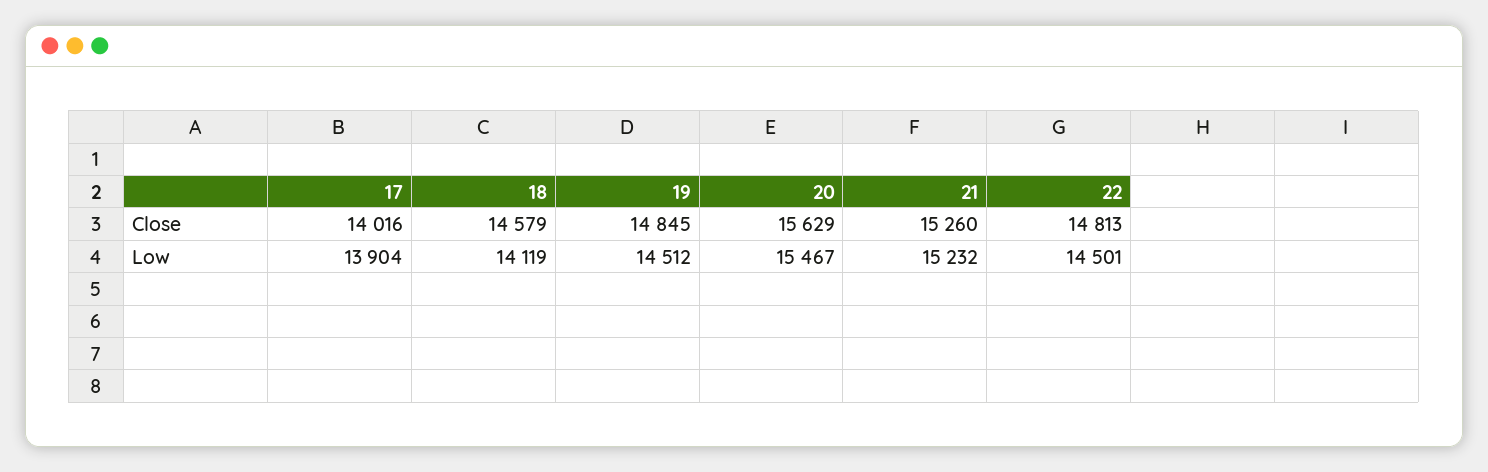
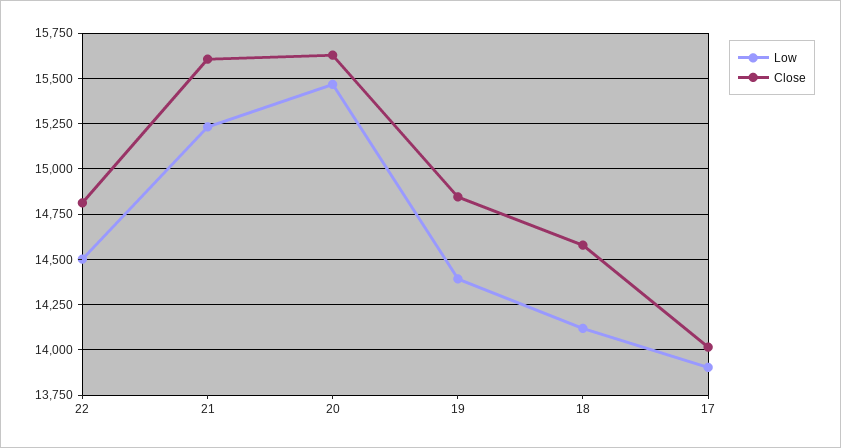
  {
    "Close": {
      "17": 14016,
      "18": 14579,
      "19": 14845,
      "20": 15629,
-     "21": 15260,
+     "21": 15600,
      "22": 14813
    },
    "Low": {
      "17": 13904,
      "18": 14119,
-     "19": 14512,
+     "19": 14400,
      "20": 15467,
      "21": 15232,
      "22": 14501
    }
  }

